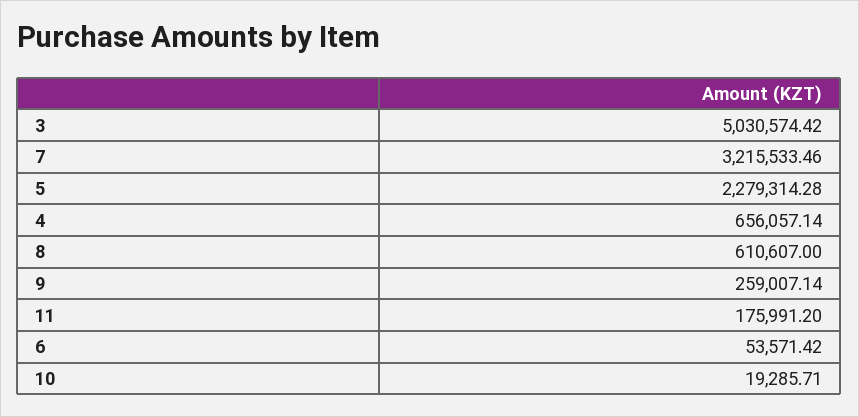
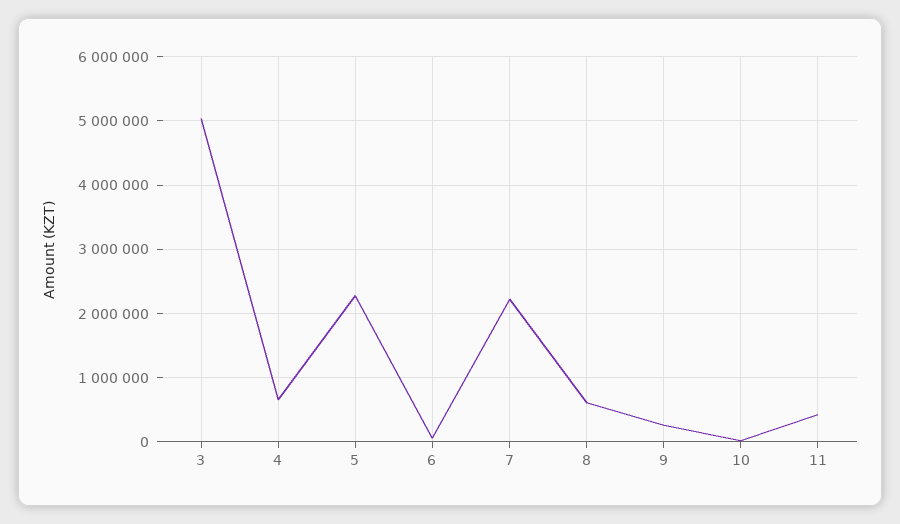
  {
    "3": 5030574.42,
-   "7": 3215533.46,
+   "7": 2200000,
    "5": 2279314.28,
    "4": 656057.14,
    "8": 610607,
    "9": 259007.14,
-   "11": 175991.2,
+   "11": 400000,
    "6": 53571.42,
    "10": 19285.71
  }

